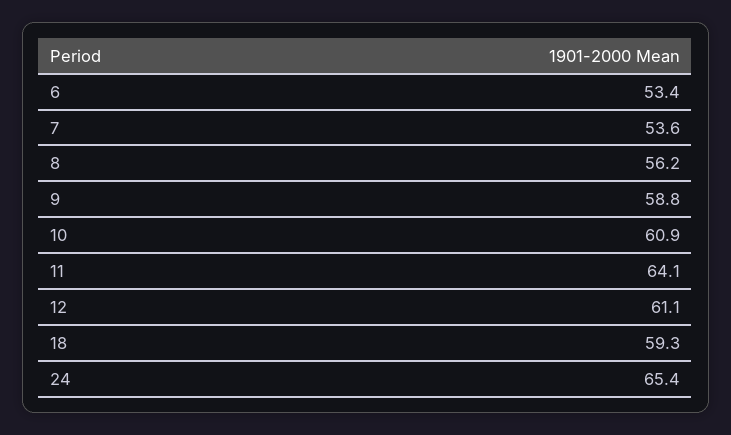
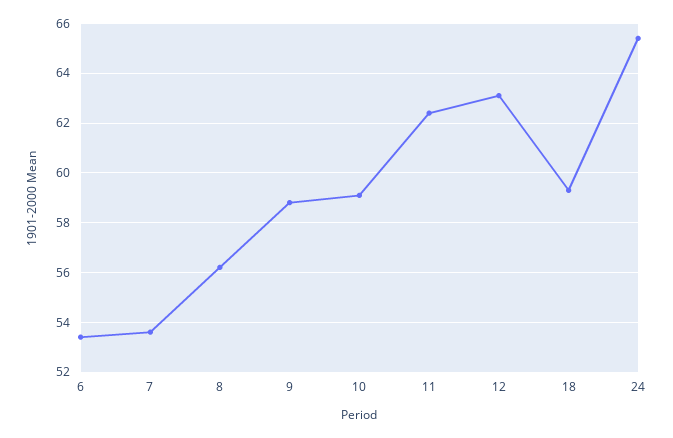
  {
    "6": 53.4,
    "7": 53.6,
    "8": 56.2,
    "9": 58.8,
-   "10": 60.9,
+   "10": 59,
-   "11": 64.1,
+   "11": 62.5,
-   "12": 61.1,
+   "12": 63,
    "18": 59.3,
    "24": 65.4
  }

